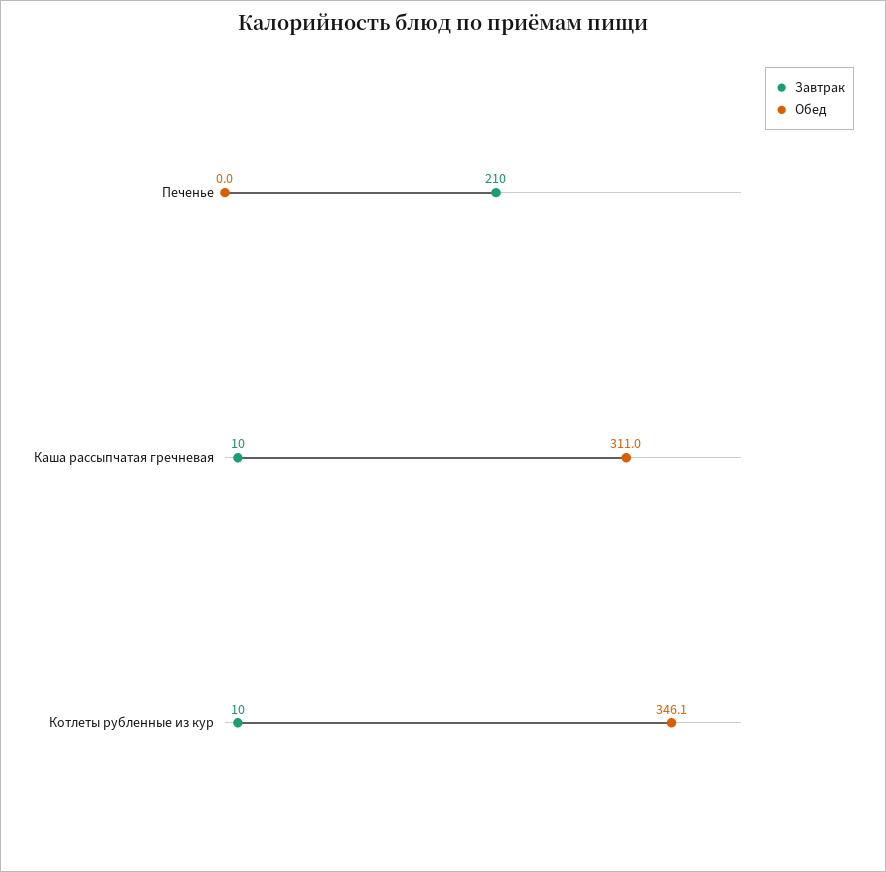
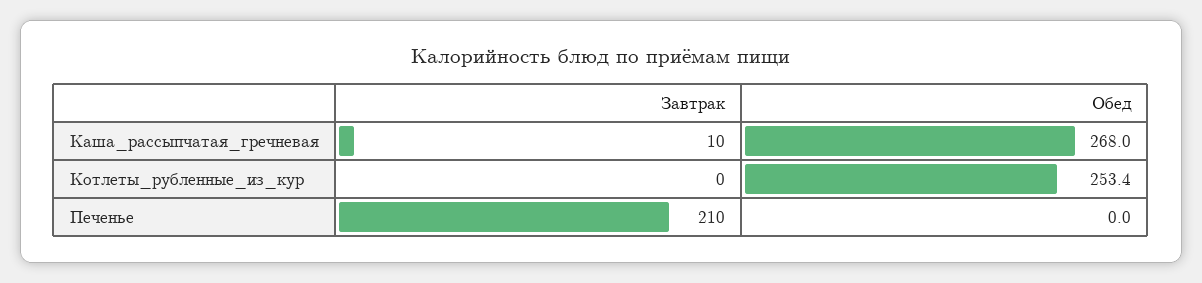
  {
    "Завтрак": {
      "Печенье": 210,
      "Каша рассыпчатая гречневая": 10,
-     "Котлеты рубленные из кур": 10
+     "Котлеты рубленные из кур": 0
    },
    "Обед": {
      "Печенье": 0,
-     "Каша рассыпчатая гречневая": 311,
+     "Каша рассыпчатая гречневая": 268,
-     "Котлеты рубленные из кур": 346.1
+     "Котлеты рубленные из кур": 253.4
    }
  }

